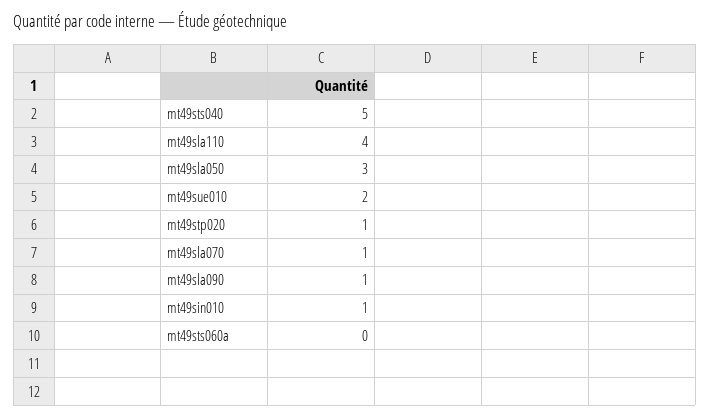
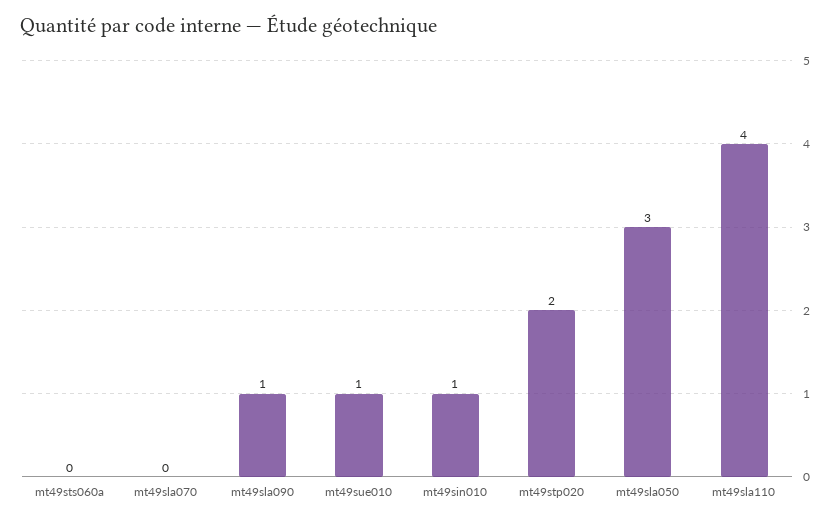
  {
-   "mt49sts040": 5,
    "mt49sla110": 4,
    "mt49sla050": 3,
-   "mt49sue010": 2,
+   "mt49sue010": 1,
-   "mt49stp020": 1,
+   "mt49stp020": 2,
-   "mt49sla070": 1,
+   "mt49sla070": 0,
    "mt49sla090": 1,
    "mt49sin010": 1,
    "mt49sts060a": 0
  }

